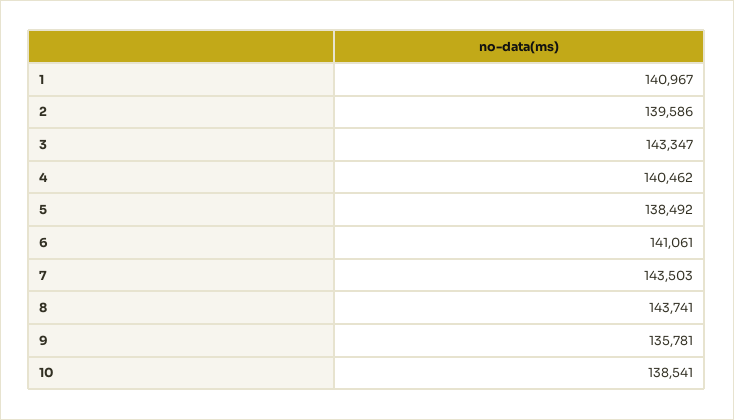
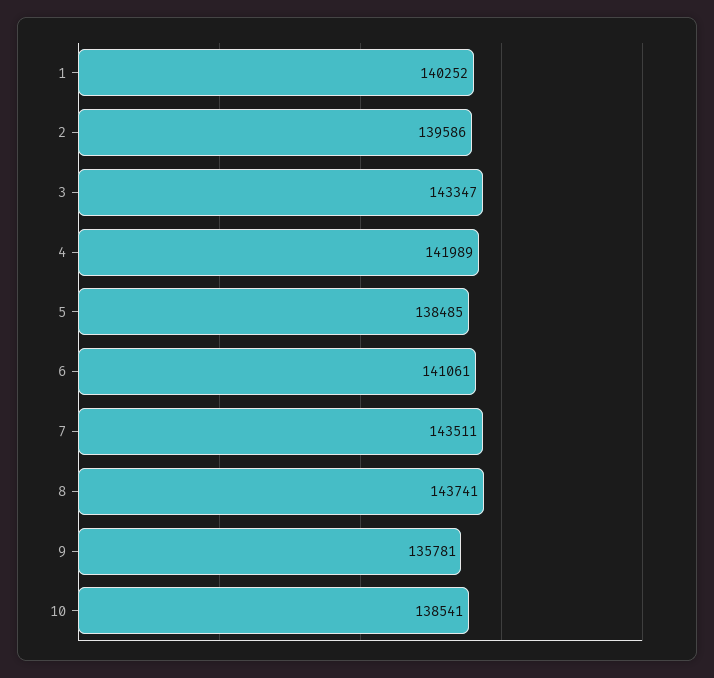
  {
-   "1": 140967,
+   "1": 140252,
    "2": 139586,
    "3": 143347,
-   "4": 140462,
+   "4": 141989,
-   "5": 138492,
+   "5": 138485,
    "6": 141061,
-   "7": 143503,
+   "7": 143511,
    "8": 143741,
    "9": 135781,
    "10": 138541
  }

